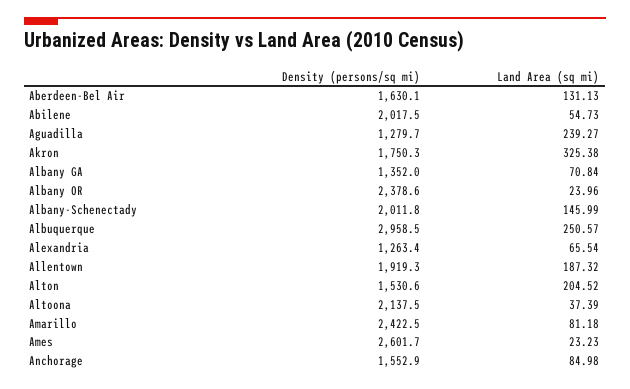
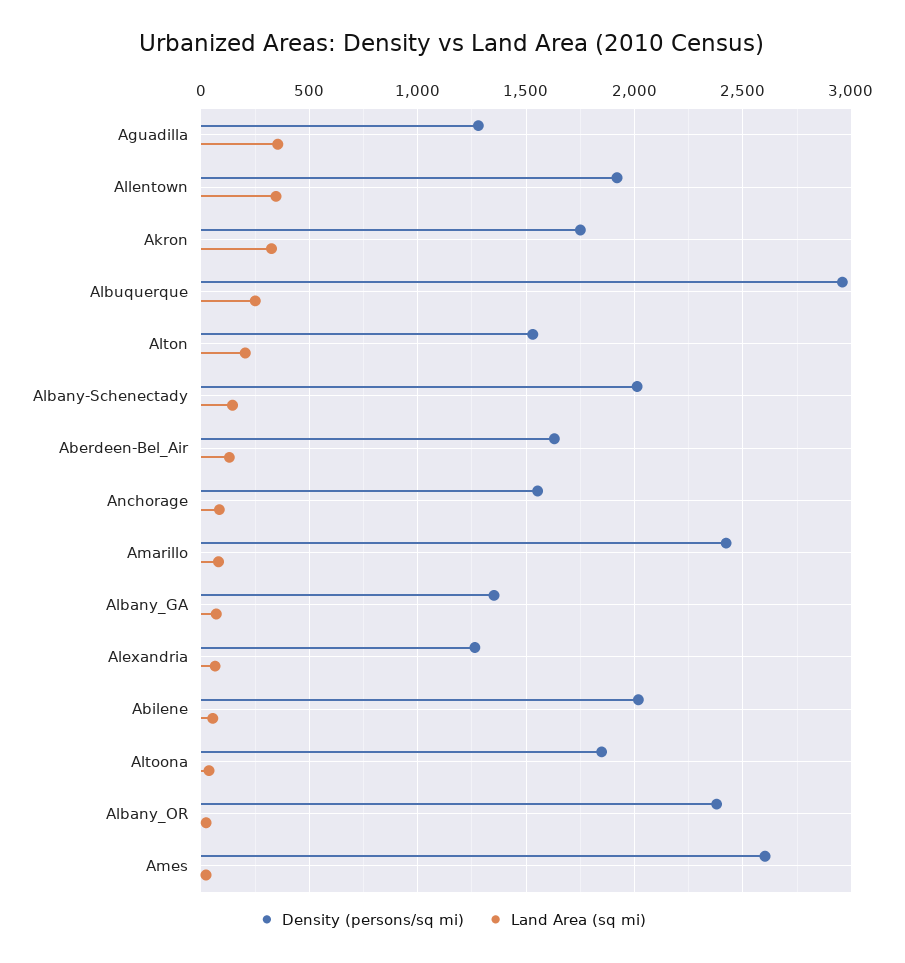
  {
    "Density (persons/sq mi)": {
      "Aberdeen-Bel Air": 1630.1,
      "Abilene": 2017.5,
      "Aguadilla": 1279.7,
      "Akron": 1750.3,
      "Albany GA": 1352,
      "Albany OR": 2378.6,
      "Albany-Schenectady": 2011.8,
      "Albuquerque": 2958.5,
      "Alexandria": 1263.4,
      "Allentown": 1919.3,
      "Alton": 1530.6,
-     "Altoona": 2137.5,
+     "Altoona": 1850,
      "Amarillo": 2422.5,
      "Ames": 2601.7,
      "Anchorage": 1552.9
    },
    "Land Area (sq mi)": {
      "Aberdeen-Bel Air": 131.13,
      "Abilene": 54.73,
-     "Aguadilla": 239.27,
+     "Aguadilla": 350,
      "Akron": 325.38,
      "Albany GA": 70.84,
      "Albany OR": 23.96,
      "Albany-Schenectady": 145.99,
      "Albuquerque": 250.57,
      "Alexandria": 65.54,
-     "Allentown": 187.32,
+     "Allentown": 350,
      "Alton": 204.52,
      "Altoona": 37.39,
      "Amarillo": 81.18,
      "Ames": 23.23,
      "Anchorage": 84.98
    }
  }

